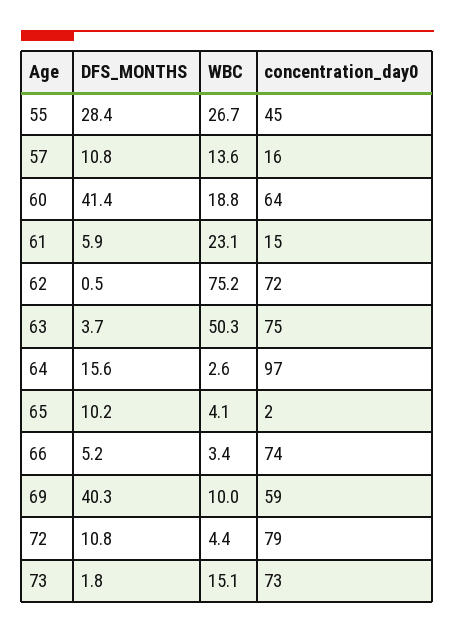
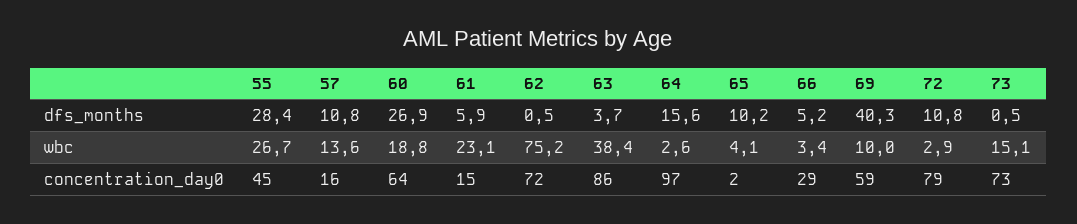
  {
    "DFS_MONTHS": {
      "55": 28.4,
      "57": 10.8,
-     "60": 41.4,
+     "60": 26.9,
      "61": 5.9,
      "62": 0.5,
      "63": 3.7,
      "64": 15.6,
      "65": 10.2,
      "66": 5.2,
      "69": 40.3,
      "72": 10.8,
-     "73": 1.8
+     "73": 0.5
    },
    "WBC": {
      "55": 26.7,
      "57": 13.6,
      "60": 18.8,
      "61": 23.1,
      "62": 75.2,
-     "63": 50.3,
+     "63": 38.4,
      "64": 2.6,
      "65": 4.1,
      "66": 3.4,
      "69": 10,
-     "72": 4.4,
+     "72": 2.9,
      "73": 15.1
    },
    "concentration_day0": {
      "55": 45,
      "57": 16,
      "60": 64,
      "61": 15,
      "62": 72,
-     "63": 75,
+     "63": 86,
      "64": 97,
      "65": 2,
-     "66": 74,
+     "66": 29,
      "69": 59,
      "72": 79,
      "73": 73
    }
  }

